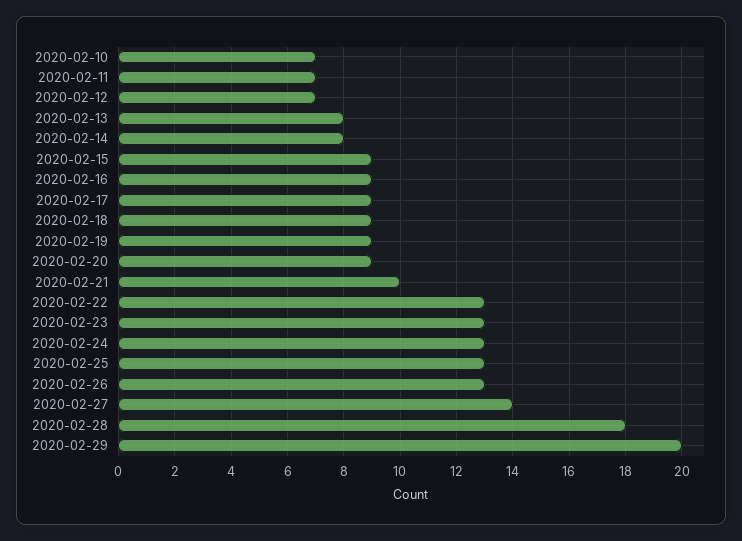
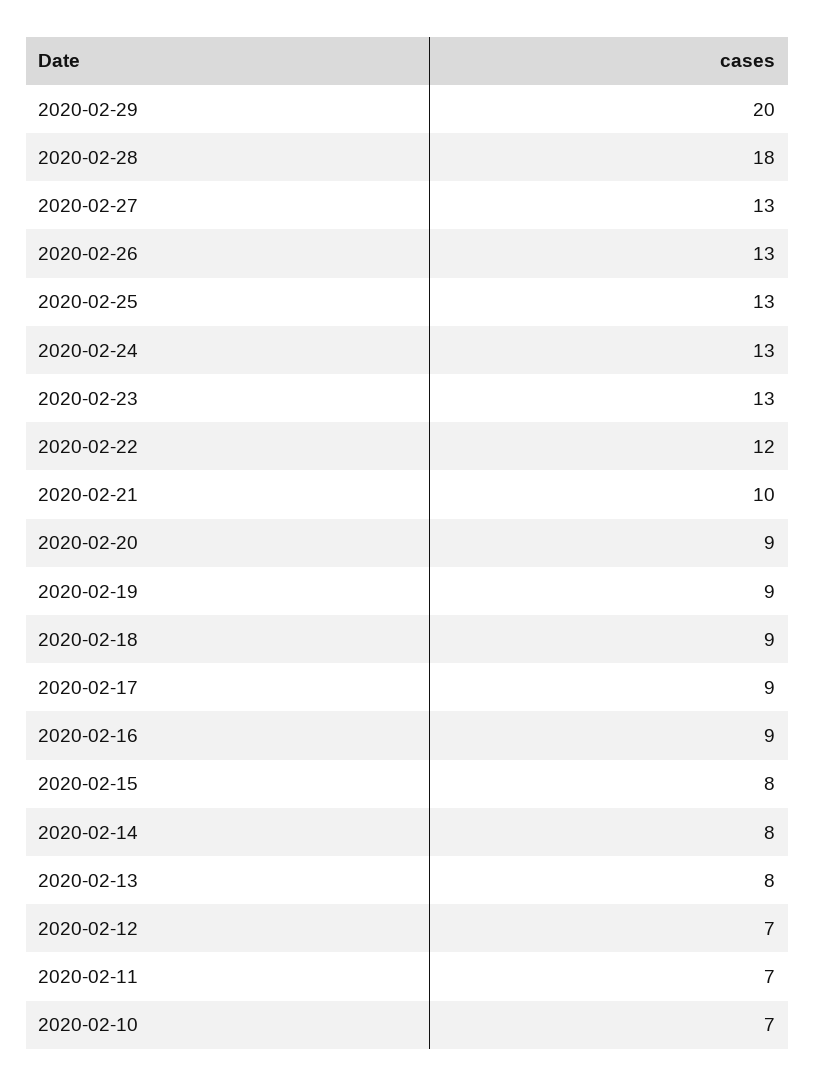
  {
    "2020-02-10": 7,
    "2020-02-11": 7,
    "2020-02-12": 7,
    "2020-02-13": 8,
    "2020-02-14": 8,
-   "2020-02-15": 9,
+   "2020-02-15": 8,
    "2020-02-16": 9,
    "2020-02-17": 9,
    "2020-02-18": 9,
    "2020-02-19": 9,
    "2020-02-20": 9,
    "2020-02-21": 10,
-   "2020-02-22": 13,
+   "2020-02-22": 12,
    "2020-02-23": 13,
    "2020-02-24": 13,
    "2020-02-25": 13,
    "2020-02-26": 13,
-   "2020-02-27": 14,
+   "2020-02-27": 13,
    "2020-02-28": 18,
    "2020-02-29": 20
  }

